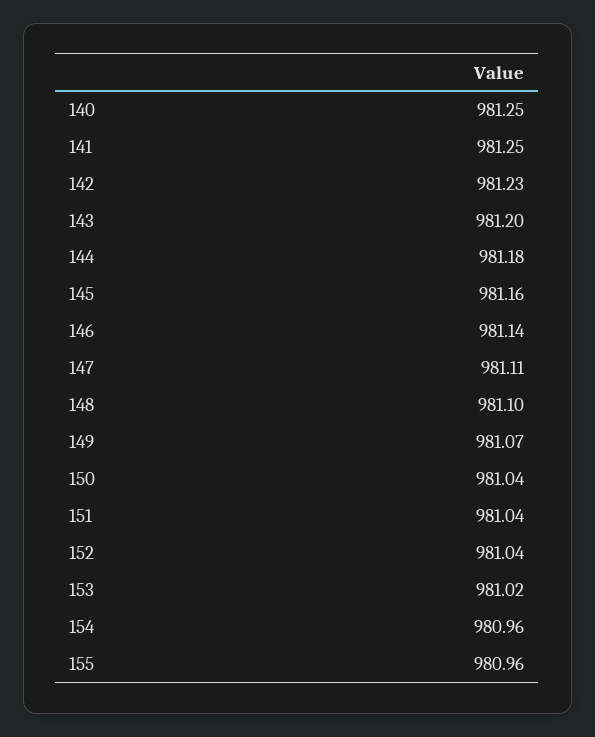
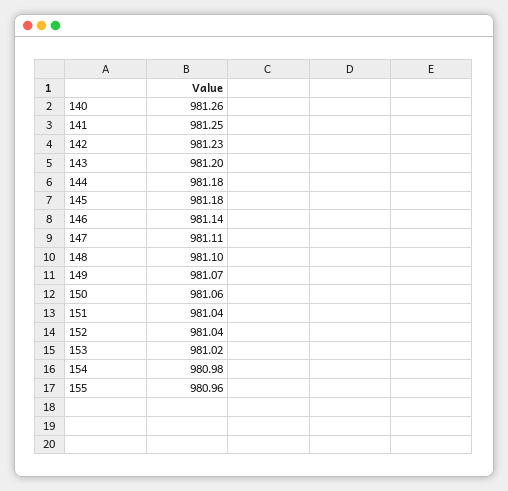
  {
-   "140": 981.25,
+   "140": 981.26,
    "141": 981.25,
    "142": 981.23,
    "143": 981.2,
    "144": 981.18,
-   "145": 981.16,
+   "145": 981.18,
    "146": 981.14,
    "147": 981.11,
    "148": 981.1,
    "149": 981.07,
-   "150": 981.04,
+   "150": 981.06,
    "151": 981.04,
    "152": 981.04,
    "153": 981.02,
-   "154": 980.96,
+   "154": 980.98,
    "155": 980.96
  }

